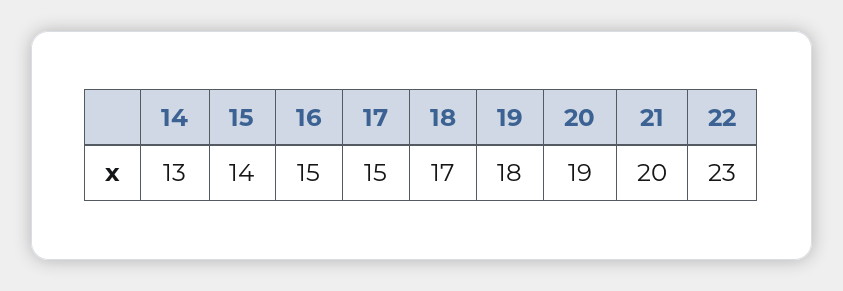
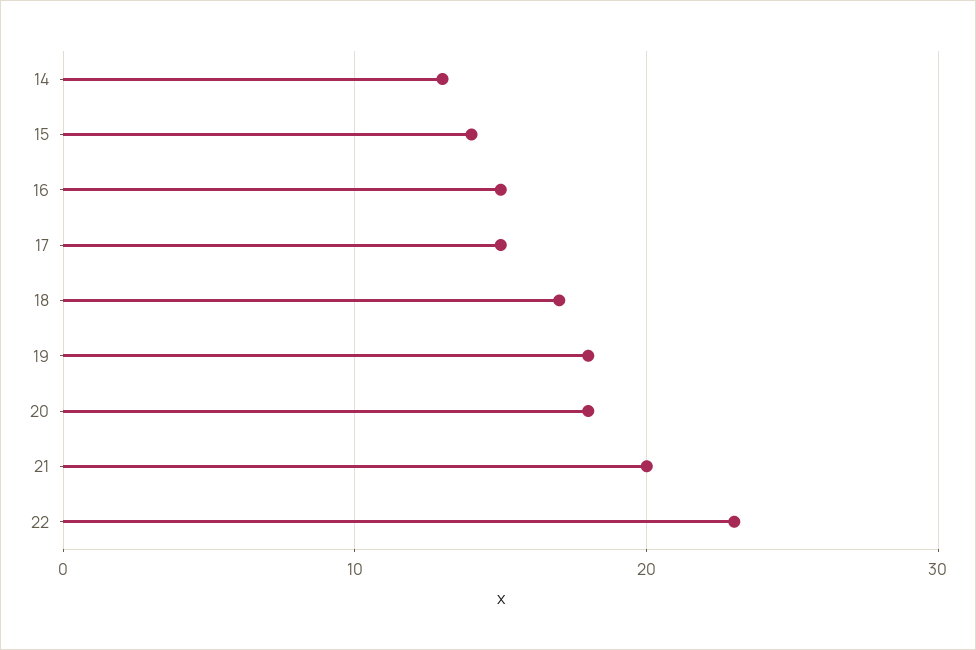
  {
    "14": 13,
    "15": 14,
    "16": 15,
    "17": 15,
    "18": 17,
    "19": 18,
-   "20": 19,
+   "20": 18,
    "21": 20,
    "22": 23
  }

